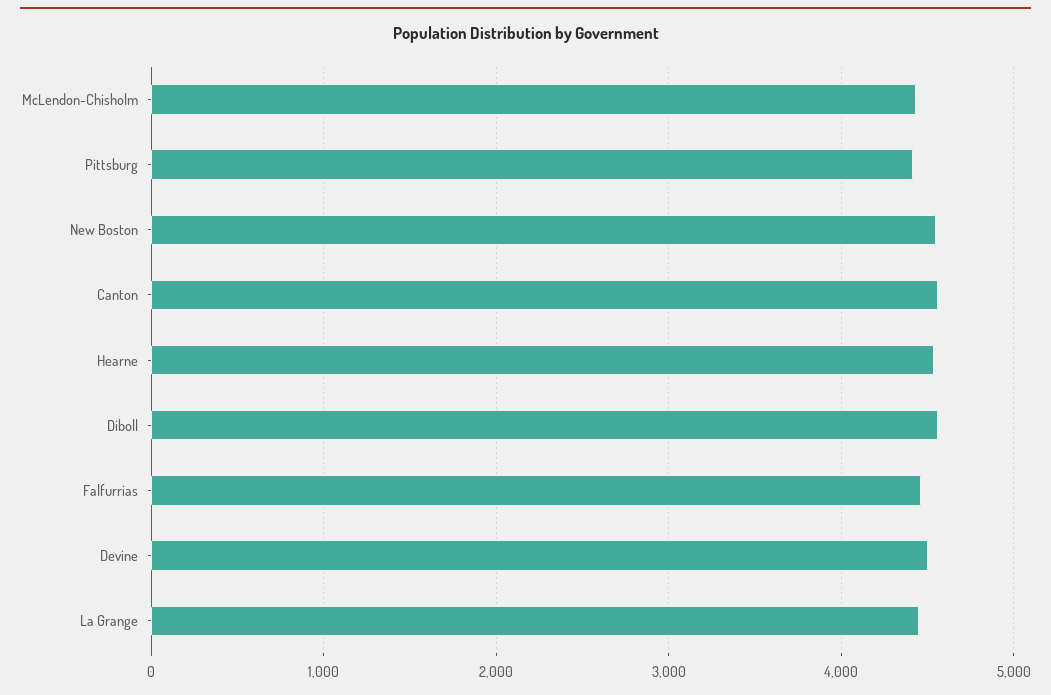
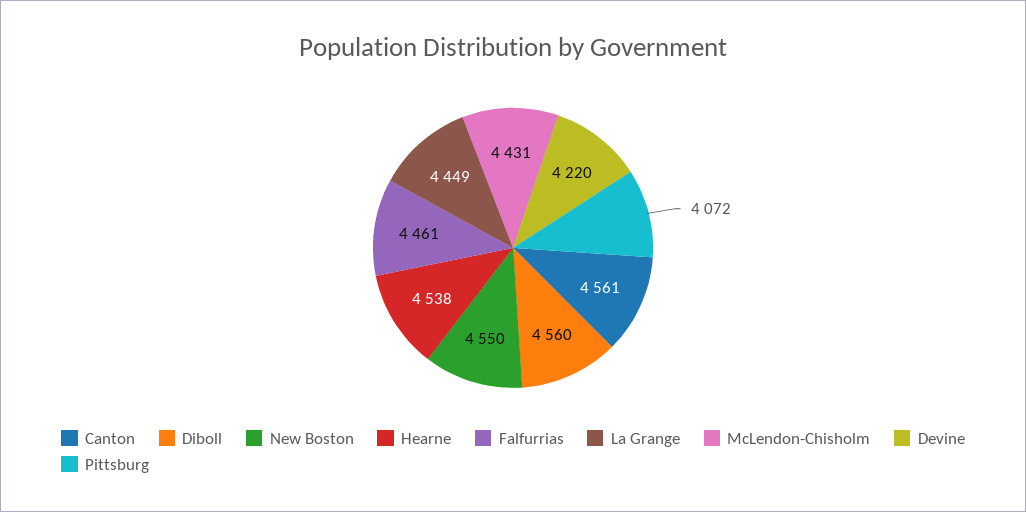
  {
    "McLendon-Chisholm": 4431,
-   "Pittsburg": 4400,
+   "Pittsburg": 4072,
    "New Boston": 4550,
    "Canton": 4561,
    "Hearne": 4538,
    "Diboll": 4560,
    "Falfurrias": 4461,
-   "Devine": 4500,
+   "Devine": 4220,
    "La Grange": 4449
  }

